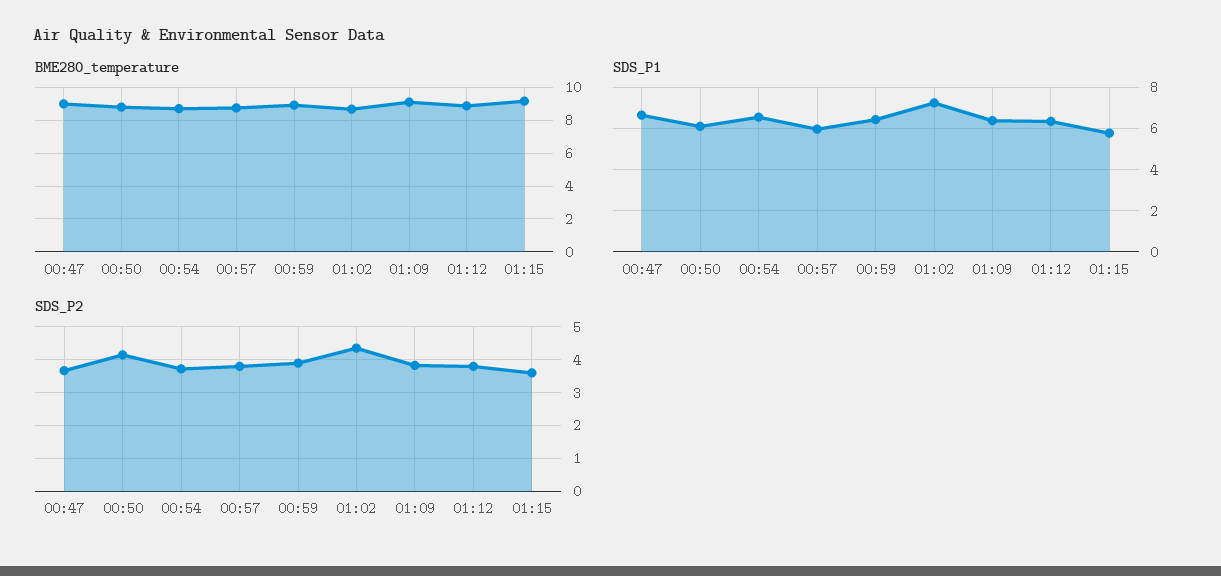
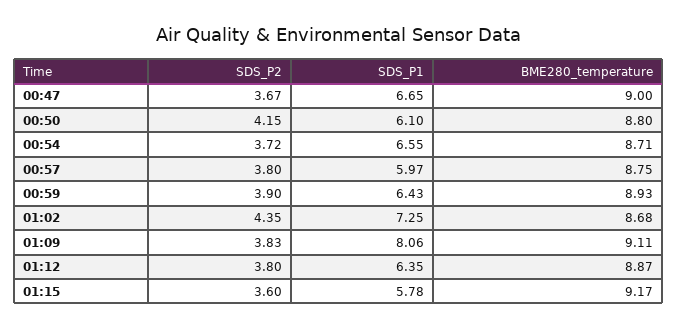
  {
    "BME280_temperature": {
      "00:47": 9,
      "00:50": 8.8,
      "00:54": 8.71,
      "00:57": 8.75,
      "00:59": 8.93,
      "01:02": 8.68,
      "01:09": 9.11,
      "01:12": 8.87,
      "01:15": 9.17
    },
    "SDS_P1": {
      "00:47": 6.65,
      "00:50": 6.1,
      "00:54": 6.55,
      "00:57": 5.97,
      "00:59": 6.43,
      "01:02": 7.25,
-     "01:09": 6.5,
+     "01:09": 8.06,
      "01:12": 6.35,
      "01:15": 5.78
    },
    "SDS_P2": {
      "00:47": 3.67,
      "00:50": 4.15,
      "00:54": 3.72,
      "00:57": 3.8,
      "00:59": 3.9,
      "01:02": 4.35,
      "01:09": 3.83,
      "01:12": 3.8,
      "01:15": 3.6
    }
  }

